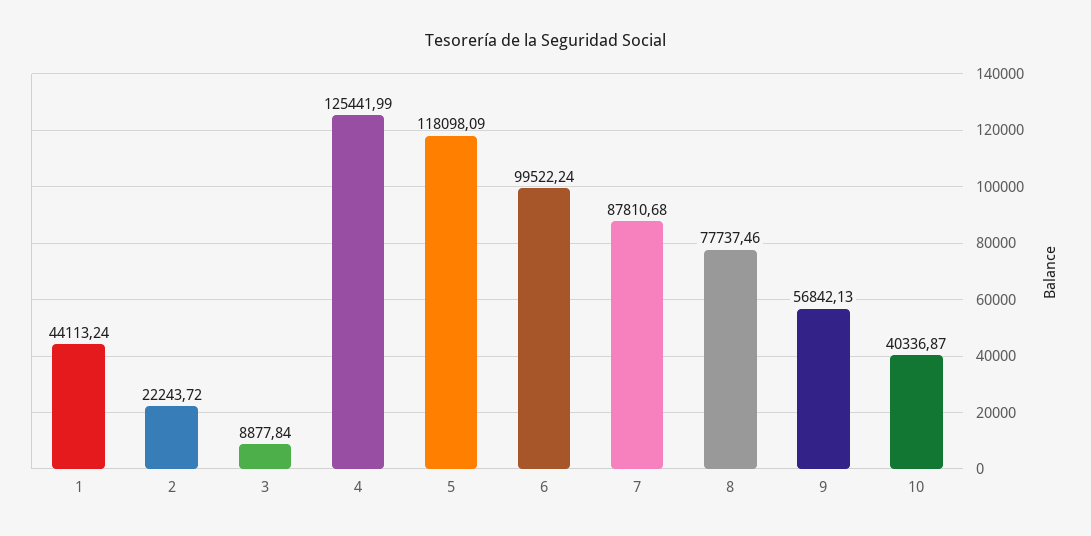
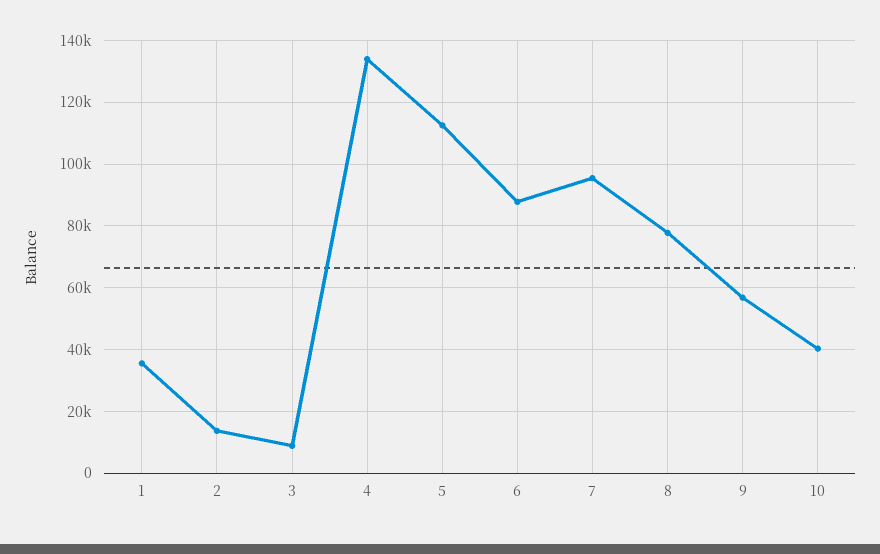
  {
-   "1": 44113.24,
+   "1": 36000,
-   "2": 22243.72,
+   "2": 14000,
    "3": 8877.84,
-   "4": 125441.99,
+   "4": 134000,
-   "5": 118098.09,
+   "5": 112000,
-   "6": 99522.24,
+   "6": 88000,
-   "7": 87810.68,
+   "7": 96000,
    "8": 77737.46,
    "9": 56842.13,
    "10": 40336.87
  }

